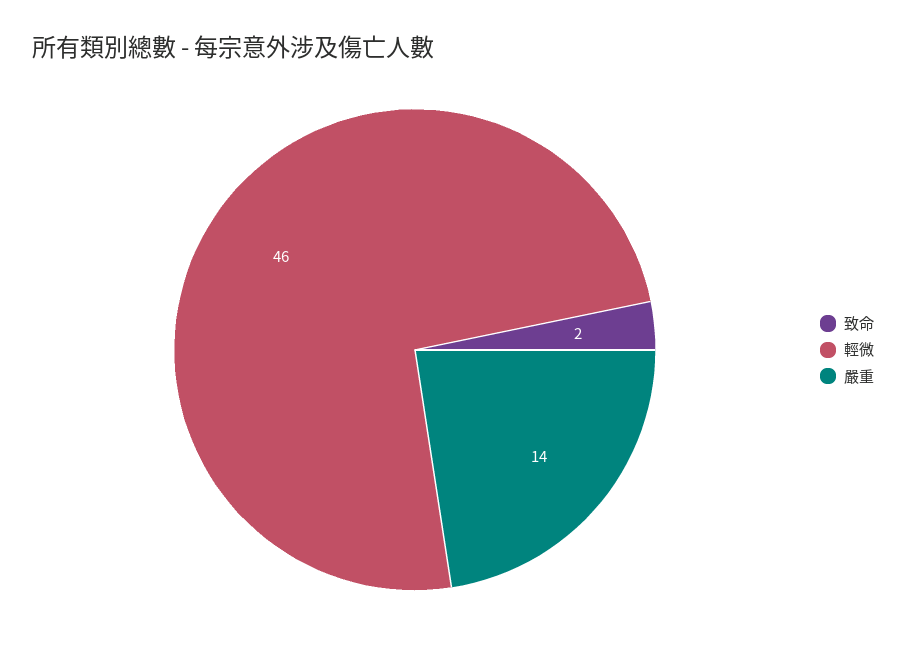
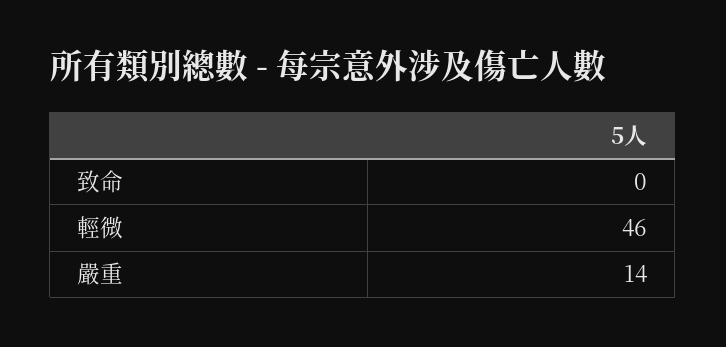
  {
-   "致命": 2,
+   "致命": 0,
    "輕微": 46,
    "嚴重": 14
  }

